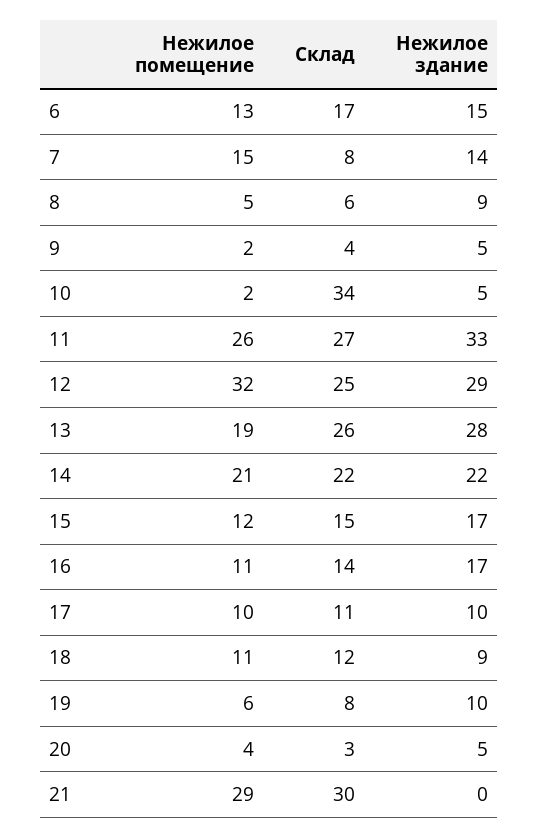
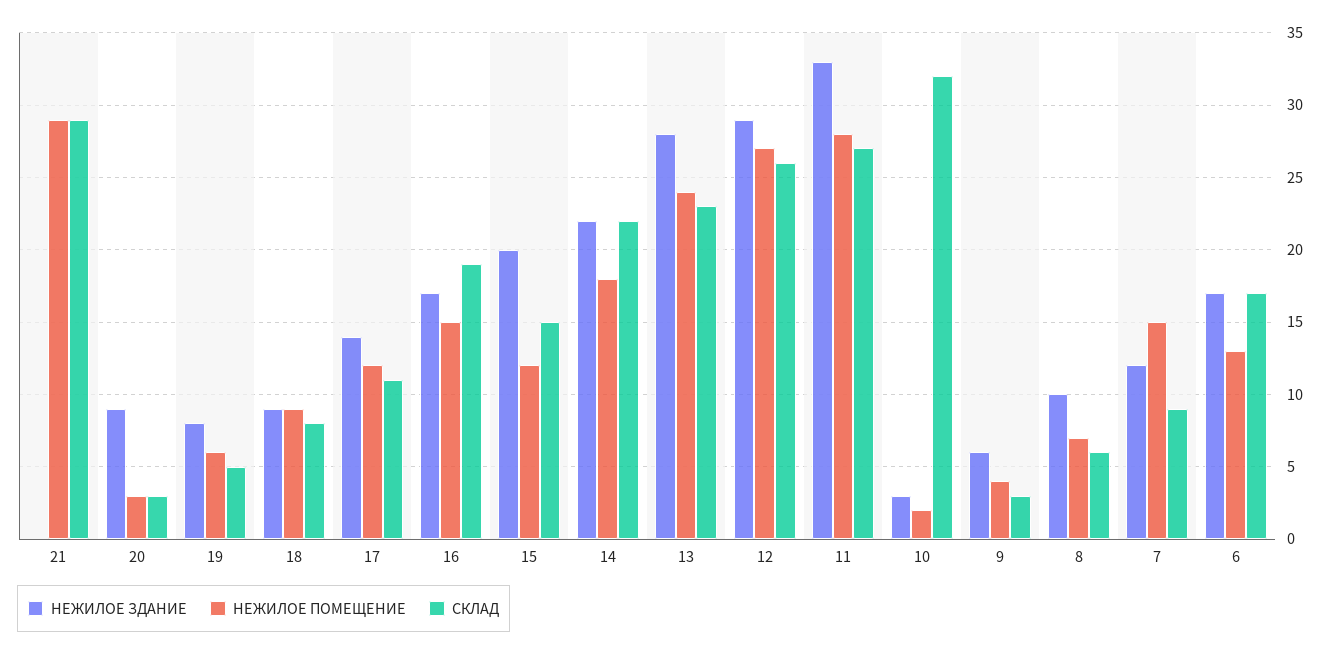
  {
    "Нежилое помещение": {
      "6": 13,
      "7": 15,
-     "8": 5,
+     "8": 7,
-     "9": 2,
+     "9": 4,
      "10": 2,
-     "11": 26,
+     "11": 28,
-     "12": 32,
+     "12": 27,
-     "13": 19,
+     "13": 24,
-     "14": 21,
+     "14": 18,
      "15": 12,
-     "16": 11,
+     "16": 15,
-     "17": 10,
+     "17": 12,
-     "18": 11,
+     "18": 9,
      "19": 6,
-     "20": 4,
+     "20": 3,
      "21": 29
    },
    "Склад": {
      "6": 17,
-     "7": 8,
+     "7": 9,
      "8": 6,
-     "9": 4,
+     "9": 3,
-     "10": 34,
+     "10": 32,
      "11": 27,
-     "12": 25,
+     "12": 26,
-     "13": 26,
+     "13": 23,
      "14": 22,
      "15": 15,
-     "16": 14,
+     "16": 19,
      "17": 11,
-     "18": 12,
+     "18": 8,
-     "19": 8,
+     "19": 5,
      "20": 3,
-     "21": 30
+     "21": 29
    },
    "Нежилое здание": {
-     "6": 15,
+     "6": 17,
-     "7": 14,
+     "7": 12,
-     "8": 9,
+     "8": 10,
-     "9": 5,
+     "9": 6,
-     "10": 5,
+     "10": 3,
      "11": 33,
      "12": 29,
      "13": 28,
      "14": 22,
-     "15": 17,
+     "15": 20,
      "16": 17,
-     "17": 10,
+     "17": 14,
      "18": 9,
-     "19": 10,
+     "19": 8,
-     "20": 5,
+     "20": 9,
      "21": 0
    }
  }

